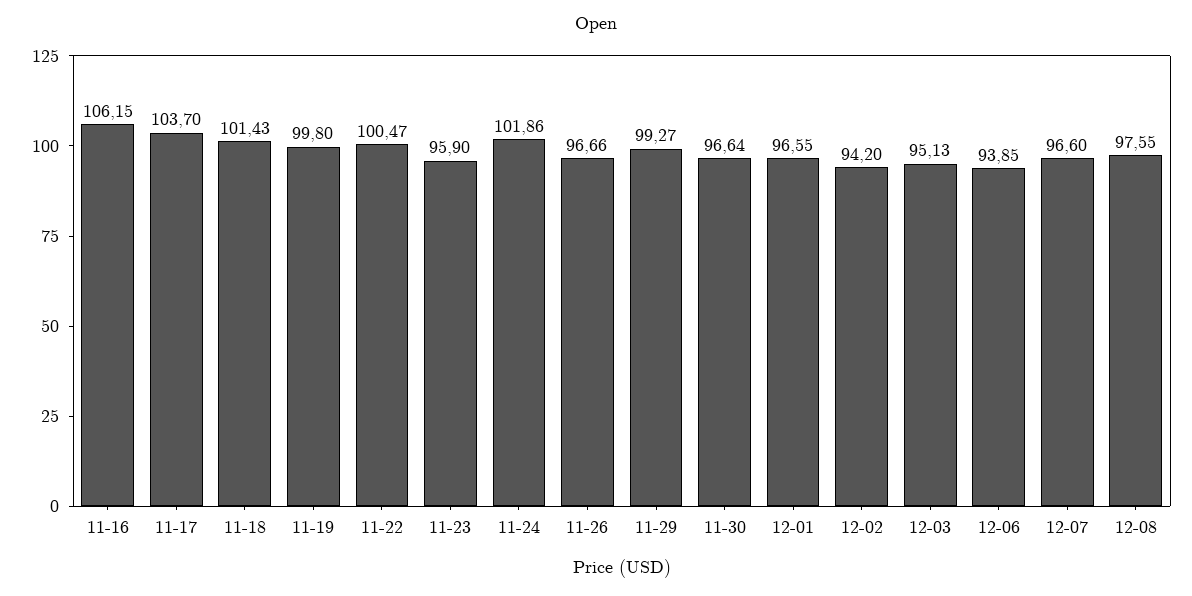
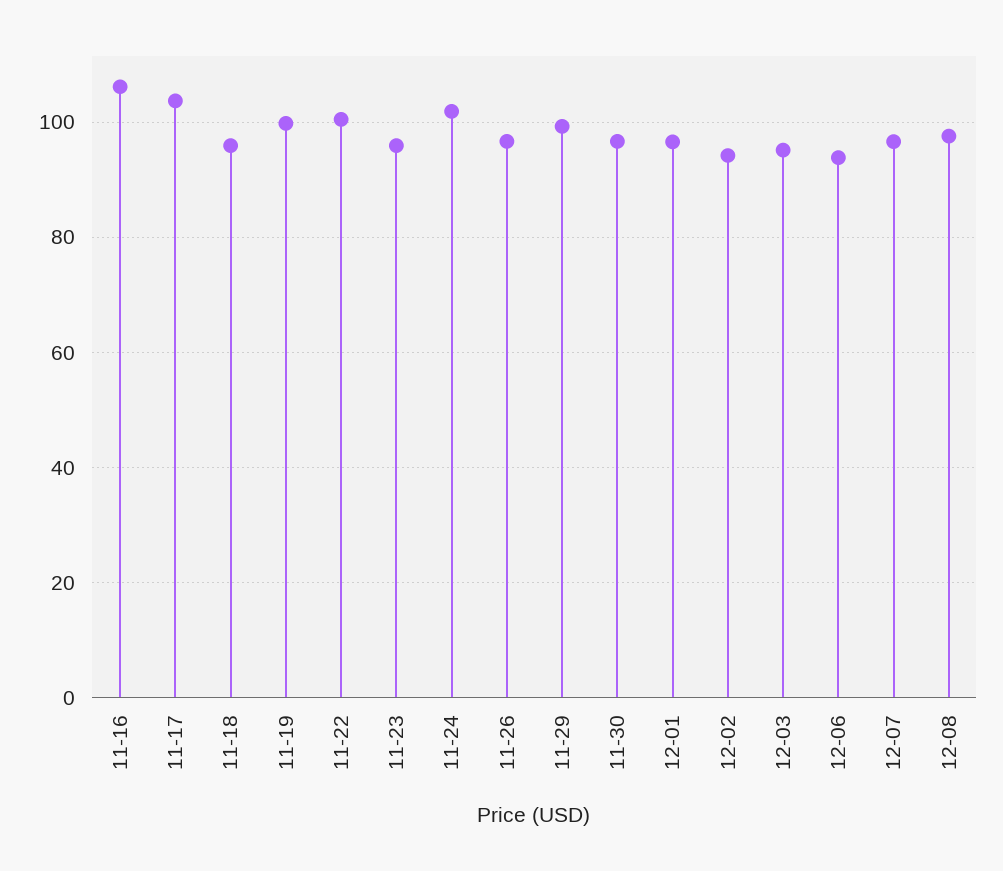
  {
    "11-16": 106.15,
    "11-17": 103.7,
-   "11-18": 101.43,
+   "11-18": 96,
    "11-19": 99.8,
    "11-22": 100.47,
    "11-23": 95.9,
    "11-24": 101.86,
    "11-26": 96.66,
    "11-29": 99.27,
    "11-30": 96.64,
    "12-01": 96.55,
    "12-02": 94.2,
    "12-03": 95.13,
    "12-06": 93.85,
    "12-07": 96.6,
    "12-08": 97.55
  }

